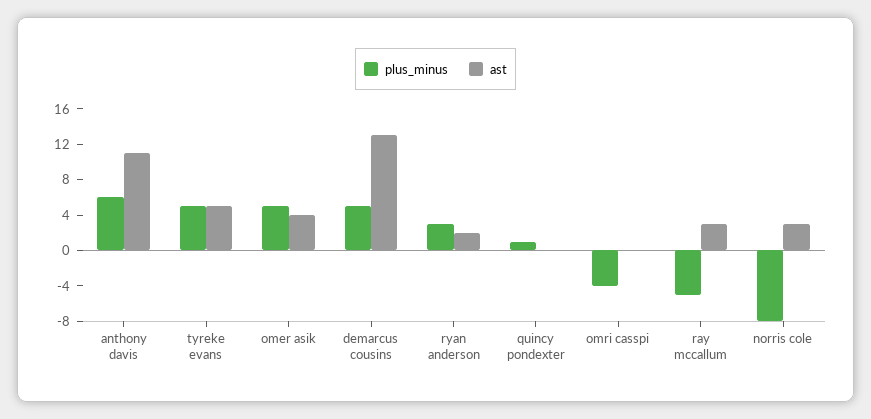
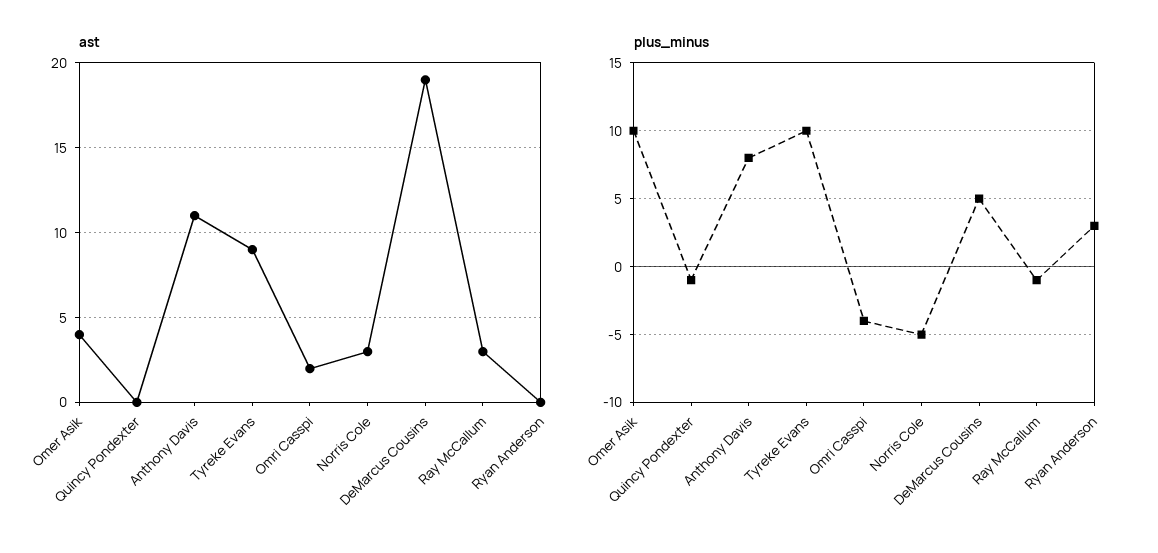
  {
    "plus_minus": {
-     "anthony davis": 6,
+     "anthony davis": 8,
-     "tyreke evans": 5,
+     "tyreke evans": 10,
-     "omer asik": 5,
+     "omer asik": 10,
      "demarcus cousins": 5,
      "ryan anderson": 3,
-     "quincy pondexter": 1,
+     "quincy pondexter": -1,
      "omri casspi": -4,
-     "ray mccallum": -5,
+     "ray mccallum": -1,
-     "norris cole": -8
+     "norris cole": -5
    },
    "ast": {
      "anthony davis": 11,
-     "tyreke evans": 5,
+     "tyreke evans": 9,
      "omer asik": 4,
-     "demarcus cousins": 13,
+     "demarcus cousins": 19,
-     "ryan anderson": 2,
+     "ryan anderson": 0,
      "quincy pondexter": 0,
-     "omri casspi": 0,
+     "omri casspi": 2,
      "ray mccallum": 3,
      "norris cole": 3
    }
  }

